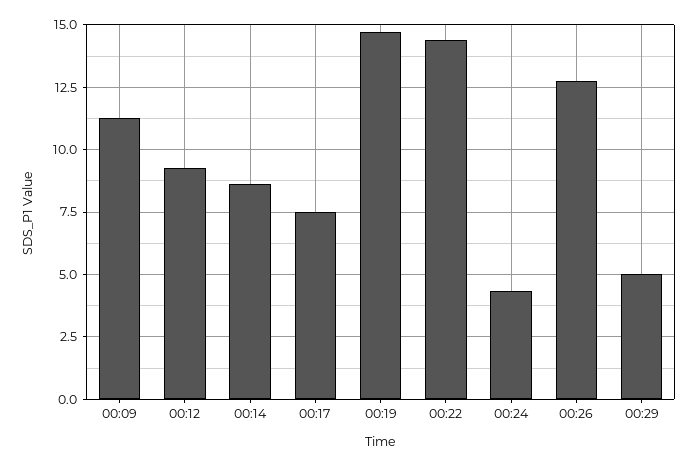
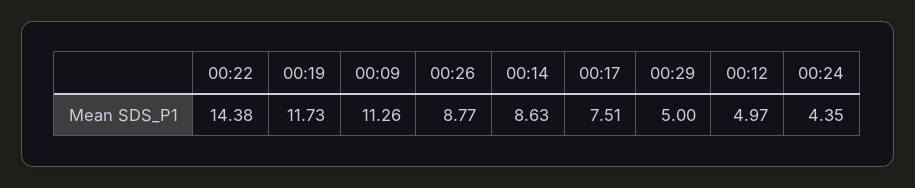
  {
    "00:09": 11.26,
-   "00:12": 9.25,
+   "00:12": 4.97,
    "00:14": 8.63,
    "00:17": 7.51,
-   "00:19": 14.75,
+   "00:19": 11.73,
    "00:22": 14.38,
    "00:24": 4.35,
-   "00:26": 12.75,
+   "00:26": 8.77,
    "00:29": 5
  }

